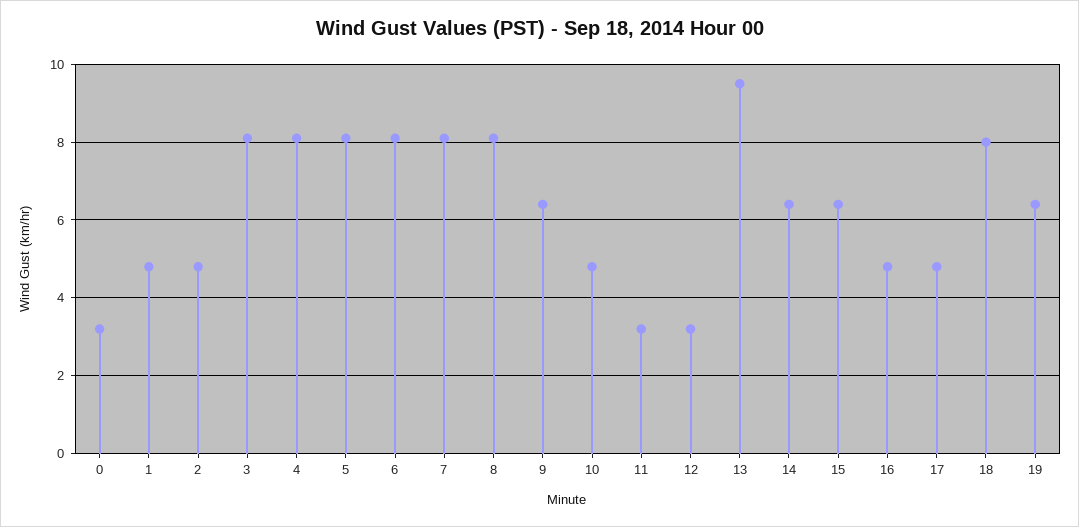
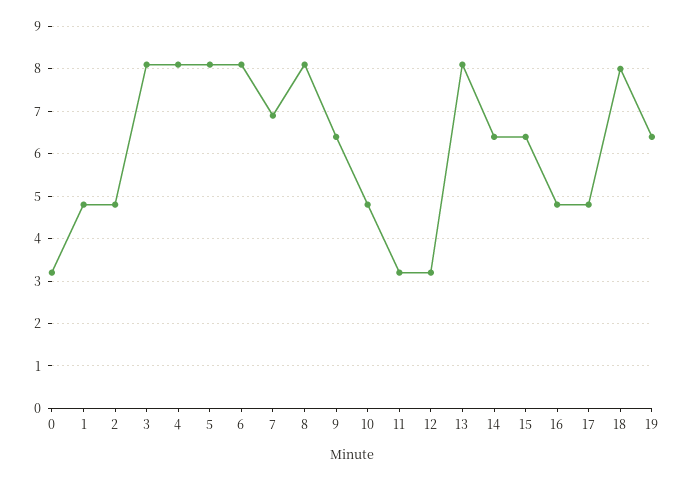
  {
    "0": 3,
    "1": 5,
    "2": 5,
    "3": 8,
    "4": 8,
    "5": 8,
    "6": 8,
-   "7": 8,
+   "7": 7,
    "8": 8,
    "9": 6.5,
    "10": 5,
    "11": 3,
    "12": 3,
-   "13": 9.5,
+   "13": 8,
    "14": 6.5,
    "15": 6.5,
    "16": 5,
    "17": 5,
    "18": 8,
    "19": 6.5
  }

